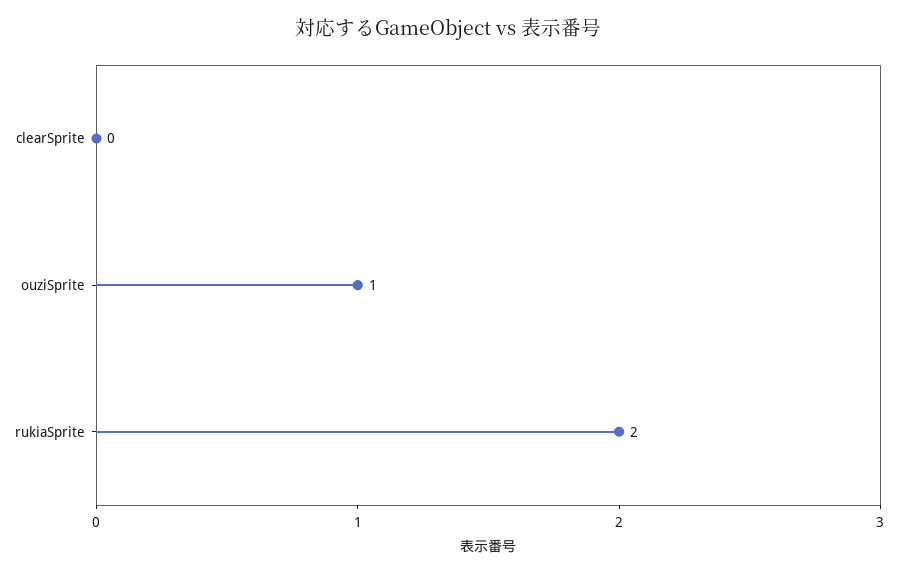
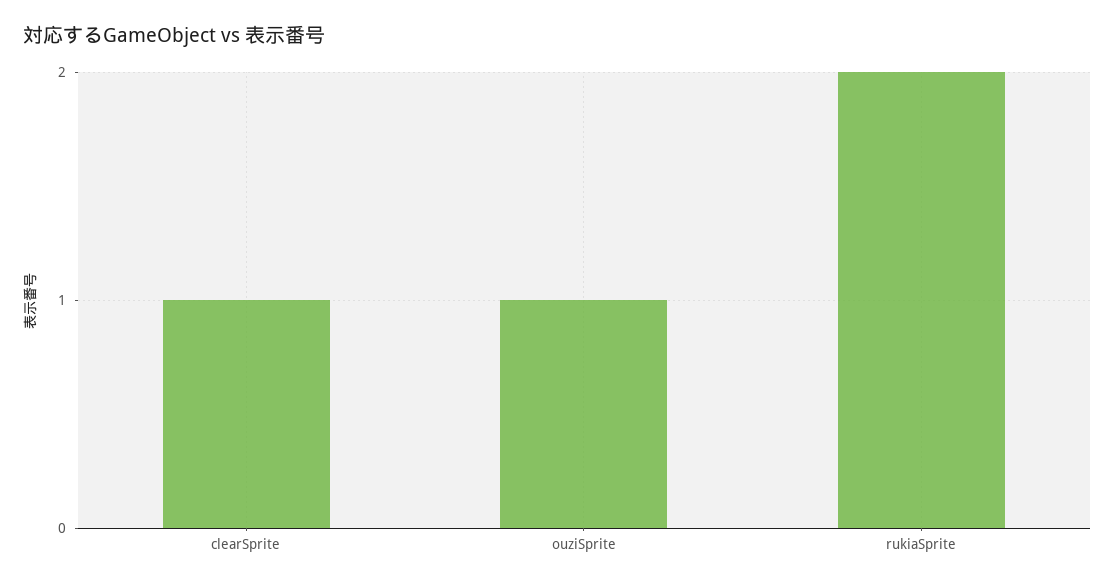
  {
-   "clearSprite": 0,
+   "clearSprite": 1,
    "ouziSprite": 1,
    "rukiaSprite": 2
  }

